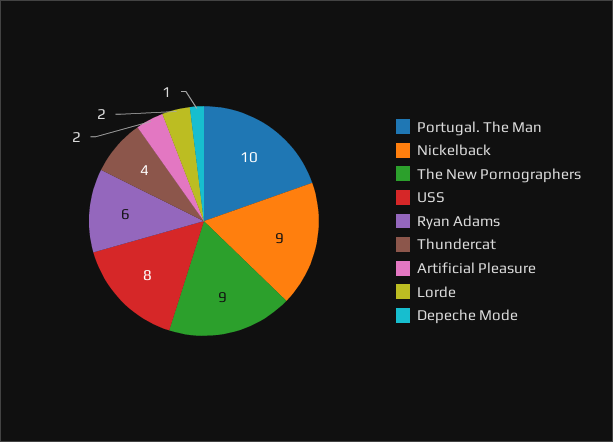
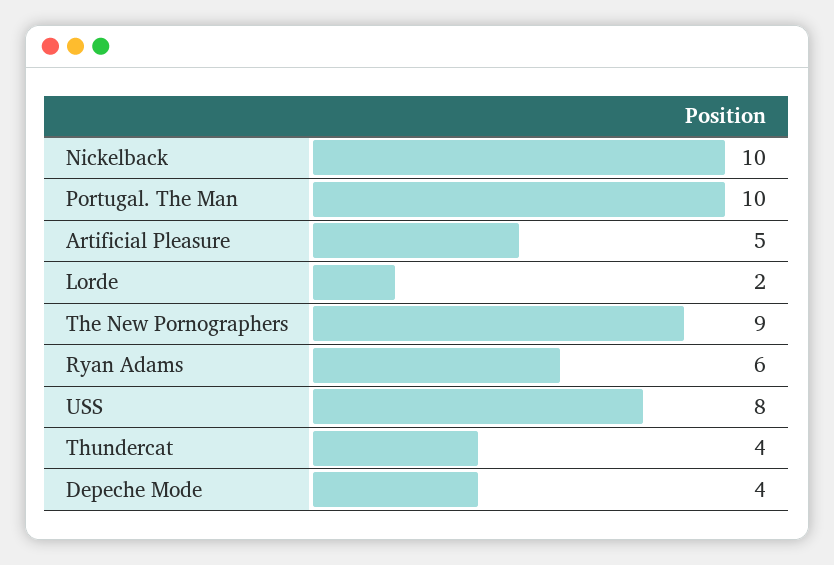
  {
    "Portugal. The Man": 10,
-   "Nickelback": 9,
+   "Nickelback": 10,
    "The New Pornographers": 9,
    "USS": 8,
    "Ryan Adams": 6,
    "Thundercat": 4,
-   "Artificial Pleasure": 2,
+   "Artificial Pleasure": 5,
    "Lorde": 2,
-   "Depeche Mode": 1
+   "Depeche Mode": 4
  }

